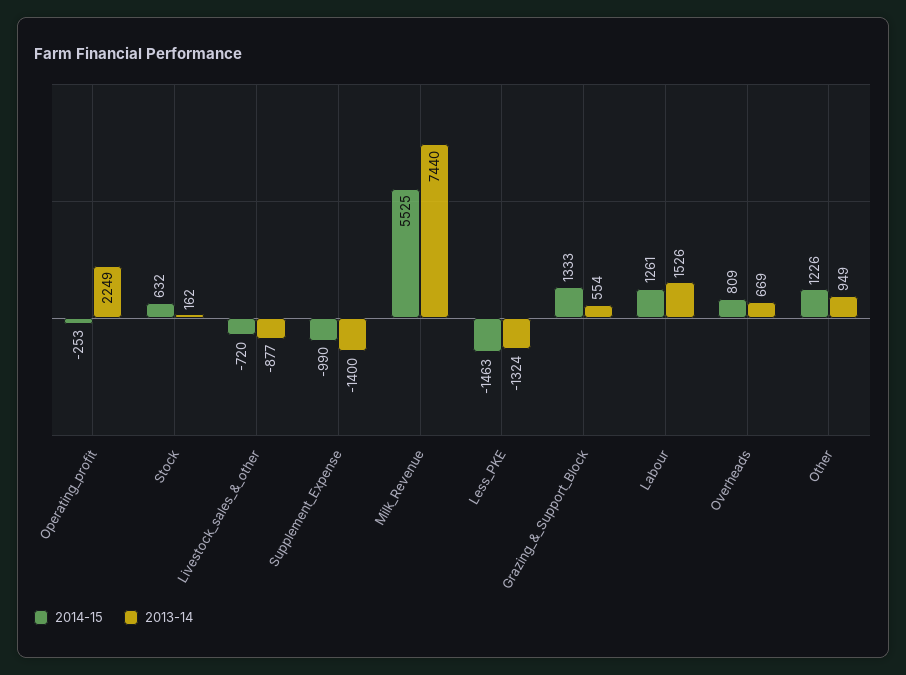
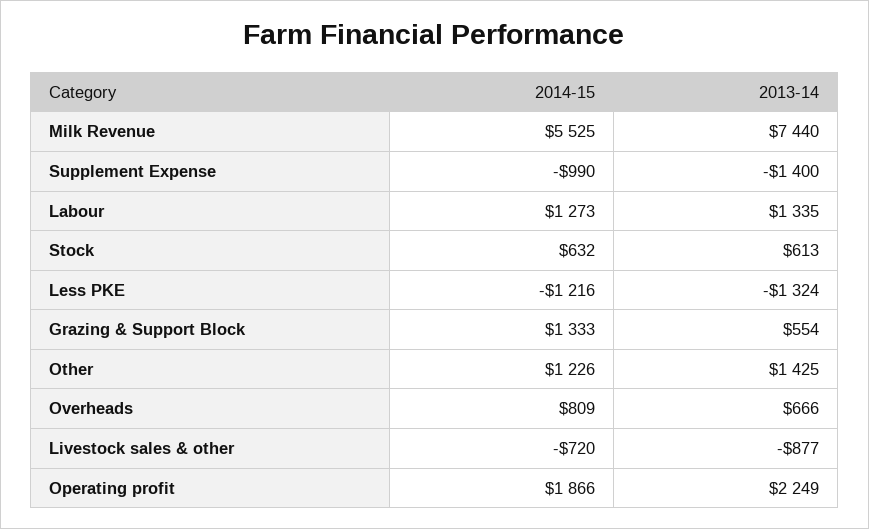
  {
    "2014-15": {
-     "Operating_profit": -253,
+     "Operating_profit": 1866,
      "Stock": 632,
      "Livestock_sales_&_other": -720,
      "Supplement_Expense": -990,
      "Milk_Revenue": 5525,
-     "Less_PKE": -1463,
+     "Less_PKE": -1216,
      "Grazing_&_Support_Block": 1333,
-     "Labour": 1261,
+     "Labour": 1273,
      "Overheads": 809,
      "Other": 1226
    },
    "2013-14": {
      "Operating_profit": 2249,
-     "Stock": 162,
+     "Stock": 613,
      "Livestock_sales_&_other": -877,
      "Supplement_Expense": -1400,
      "Milk_Revenue": 7440,
      "Less_PKE": -1324,
      "Grazing_&_Support_Block": 554,
-     "Labour": 1526,
+     "Labour": 1335,
-     "Overheads": 669,
+     "Overheads": 666,
-     "Other": 949
+     "Other": 1425
    }
  }

